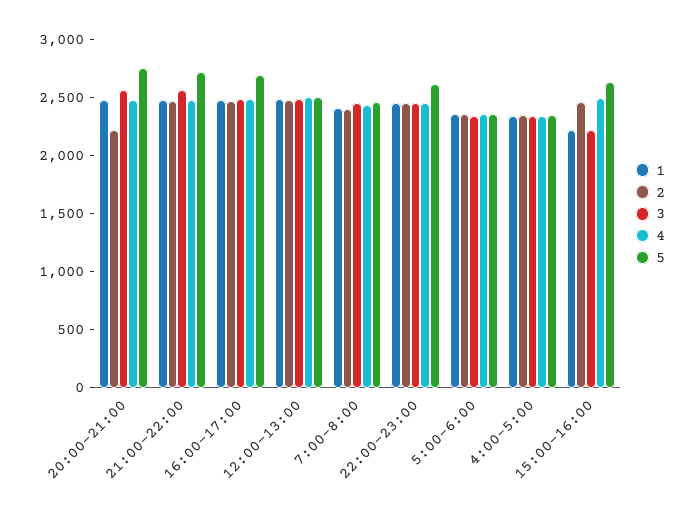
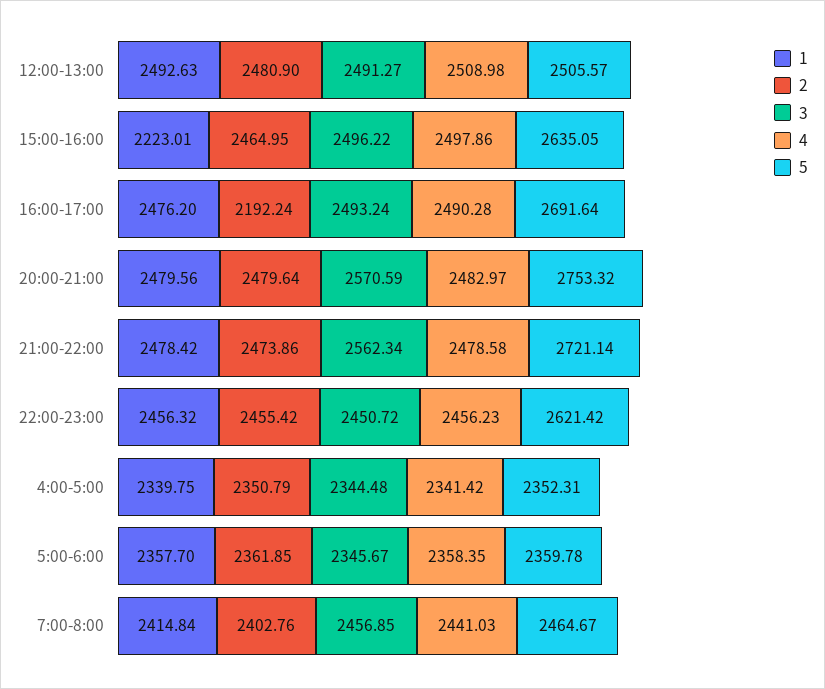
  {
    "1": {
      "20:00-21:00": 2479.56,
      "21:00-22:00": 2478.42,
      "16:00-17:00": 2476.2,
      "12:00-13:00": 2492.63,
      "7:00-8:00": 2414.84,
      "22:00-23:00": 2456.32,
      "5:00-6:00": 2357.7,
      "4:00-5:00": 2339.75,
      "15:00-16:00": 2223.01
    },
    "2": {
-     "20:00-21:00": 2200,
+     "20:00-21:00": 2479.64,
      "21:00-22:00": 2473.86,
-     "16:00-17:00": 2500,
+     "16:00-17:00": 2192.24,
      "12:00-13:00": 2480.9,
      "7:00-8:00": 2402.76,
      "22:00-23:00": 2455.42,
      "5:00-6:00": 2361.85,
      "4:00-5:00": 2350.79,
      "15:00-16:00": 2464.95
    },
    "3": {
      "20:00-21:00": 2570.59,
      "21:00-22:00": 2562.34,
      "16:00-17:00": 2493.24,
      "12:00-13:00": 2491.27,
      "7:00-8:00": 2456.85,
      "22:00-23:00": 2450.72,
      "5:00-6:00": 2345.67,
      "4:00-5:00": 2344.48,
-     "15:00-16:00": 2200
+     "15:00-16:00": 2496.22
    },
    "4": {
      "20:00-21:00": 2482.97,
      "21:00-22:00": 2478.58,
      "16:00-17:00": 2490.28,
      "12:00-13:00": 2508.98,
      "7:00-8:00": 2441.03,
      "22:00-23:00": 2456.23,
      "5:00-6:00": 2358.35,
      "4:00-5:00": 2341.42,
      "15:00-16:00": 2497.86
    },
    "5": {
      "20:00-21:00": 2753.32,
      "21:00-22:00": 2721.14,
      "16:00-17:00": 2691.64,
      "12:00-13:00": 2505.57,
      "7:00-8:00": 2464.67,
      "22:00-23:00": 2621.42,
      "5:00-6:00": 2359.78,
      "4:00-5:00": 2352.31,
      "15:00-16:00": 2635.05
    }
  }

